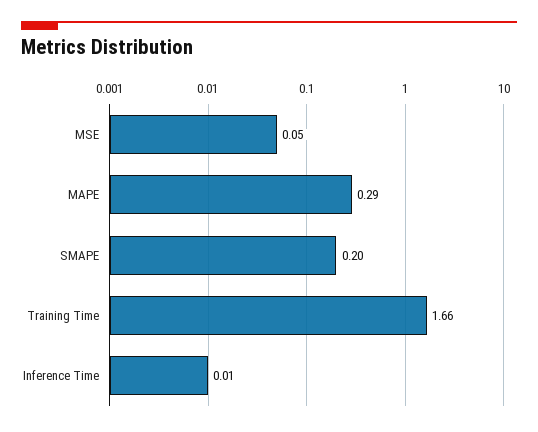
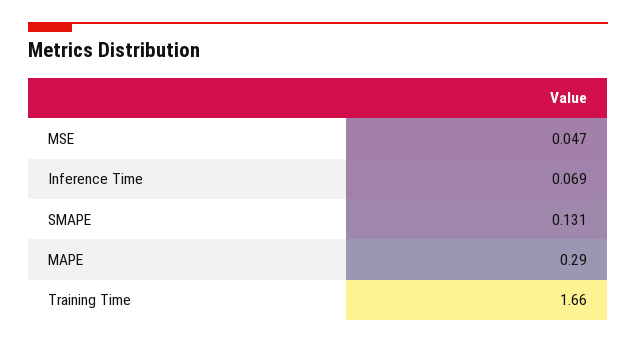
  {
    "MSE": 0.047,
    "MAPE": 0.29,
-   "SMAPE": 0.2,
+   "SMAPE": 0.131,
    "Training Time": 1.66,
-   "Inference Time": 0.01
+   "Inference Time": 0.069
  }

